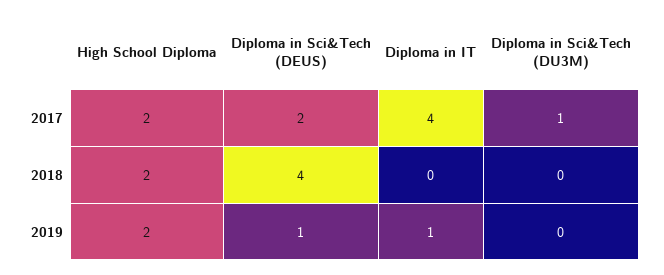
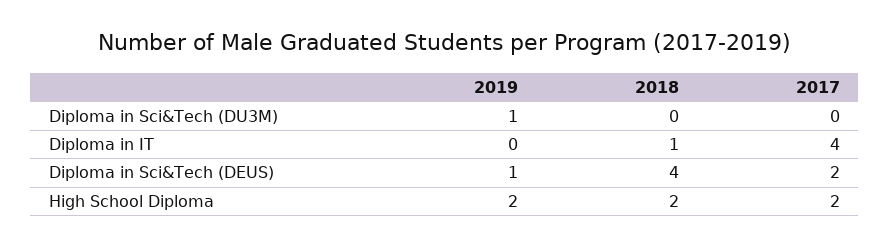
  {
    "High School Diploma": {
      "2017": 2,
      "2018": 2,
      "2019": 2
    },
    "Diploma in Sci&Tech (DEUS)": {
      "2017": 2,
      "2018": 4,
      "2019": 1
    },
    "Diploma in IT": {
      "2017": 4,
-     "2018": 0,
+     "2018": 1,
-     "2019": 1
+     "2019": 0
    },
    "Diploma in Sci&Tech (DU3M)": {
-     "2017": 1,
+     "2017": 0,
      "2018": 0,
-     "2019": 0
+     "2019": 1
    }
  }

